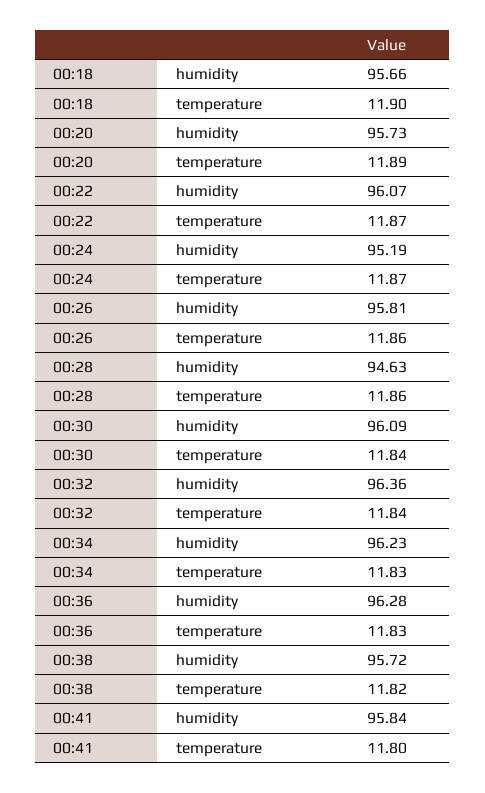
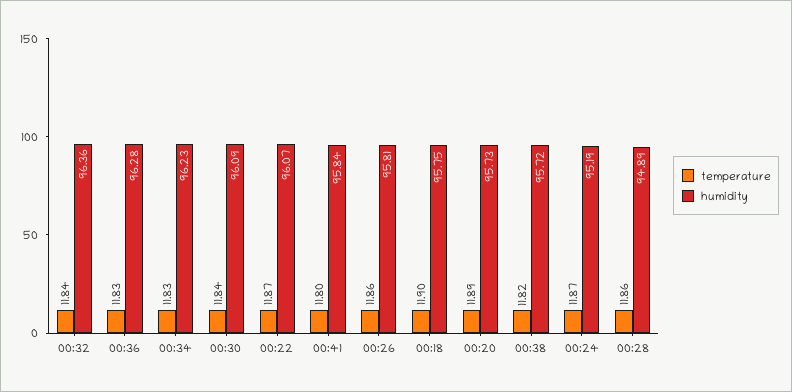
  {
    "humidity": {
-     "00:18": 95.66,
+     "00:18": 95.75,
      "00:20": 95.73,
      "00:22": 96.07,
      "00:24": 95.19,
      "00:26": 95.81,
-     "00:28": 94.63,
+     "00:28": 94.89,
      "00:30": 96.09,
      "00:32": 96.36,
      "00:34": 96.23,
      "00:36": 96.28,
      "00:38": 95.72,
      "00:41": 95.84
    },
    "temperature": {
      "00:18": 11.9,
      "00:20": 11.89,
      "00:22": 11.87,
      "00:24": 11.87,
      "00:26": 11.86,
      "00:28": 11.86,
      "00:30": 11.84,
      "00:32": 11.84,
      "00:34": 11.83,
      "00:36": 11.83,
      "00:38": 11.82,
      "00:41": 11.8
    }
  }

